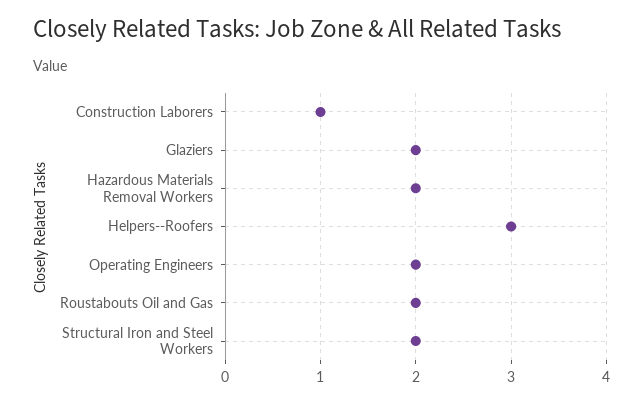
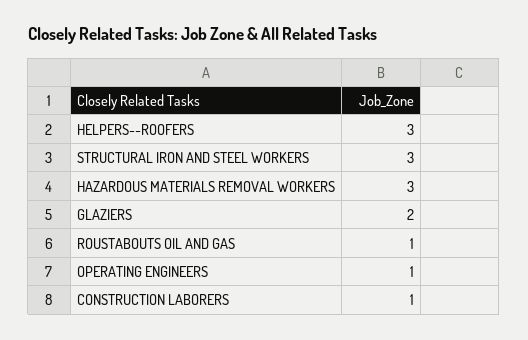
  {
    "Construction Laborers": 1,
    "Glaziers": 2,
-   "Hazardous Materials Removal Workers": 2,
+   "Hazardous Materials Removal Workers": 3,
    "Helpers--Roofers": 3,
-   "Operating Engineers": 2,
+   "Operating Engineers": 1,
-   "Roustabouts Oil and Gas": 2,
+   "Roustabouts Oil and Gas": 1,
-   "Structural Iron and Steel Workers": 2
+   "Structural Iron and Steel Workers": 3
  }

